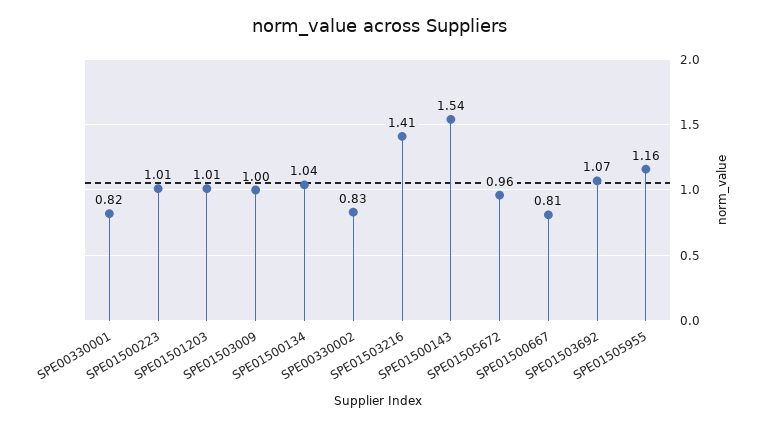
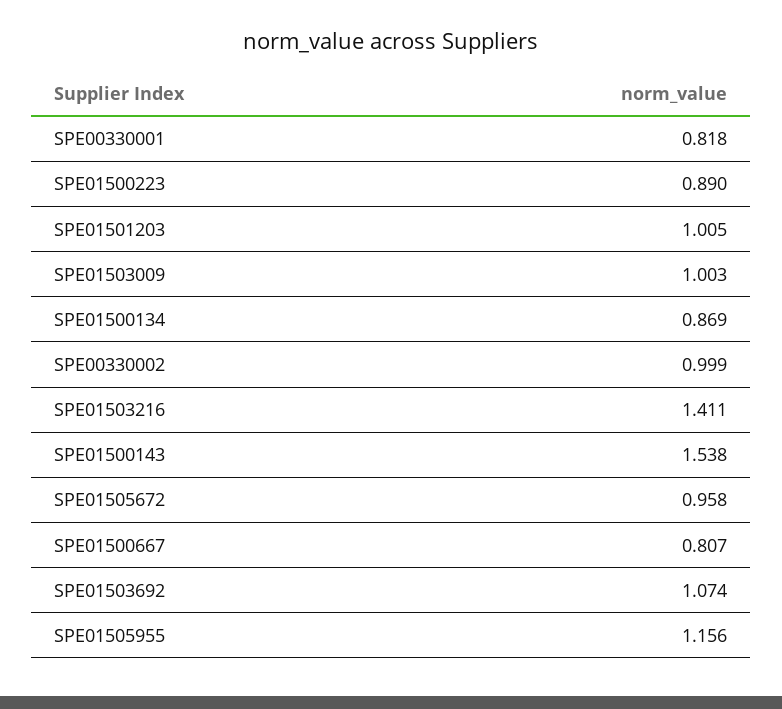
  {
    "SPE00330001": 0.818,
-   "SPE01500223": 1.01,
+   "SPE01500223": 0.89,
    "SPE01501203": 1.005,
    "SPE01503009": 1.003,
-   "SPE01500134": 1.04,
+   "SPE01500134": 0.869,
-   "SPE00330002": 0.83,
+   "SPE00330002": 0.999,
    "SPE01503216": 1.411,
    "SPE01500143": 1.538,
    "SPE01505672": 0.958,
    "SPE01500667": 0.807,
    "SPE01503692": 1.074,
    "SPE01505955": 1.156
  }

